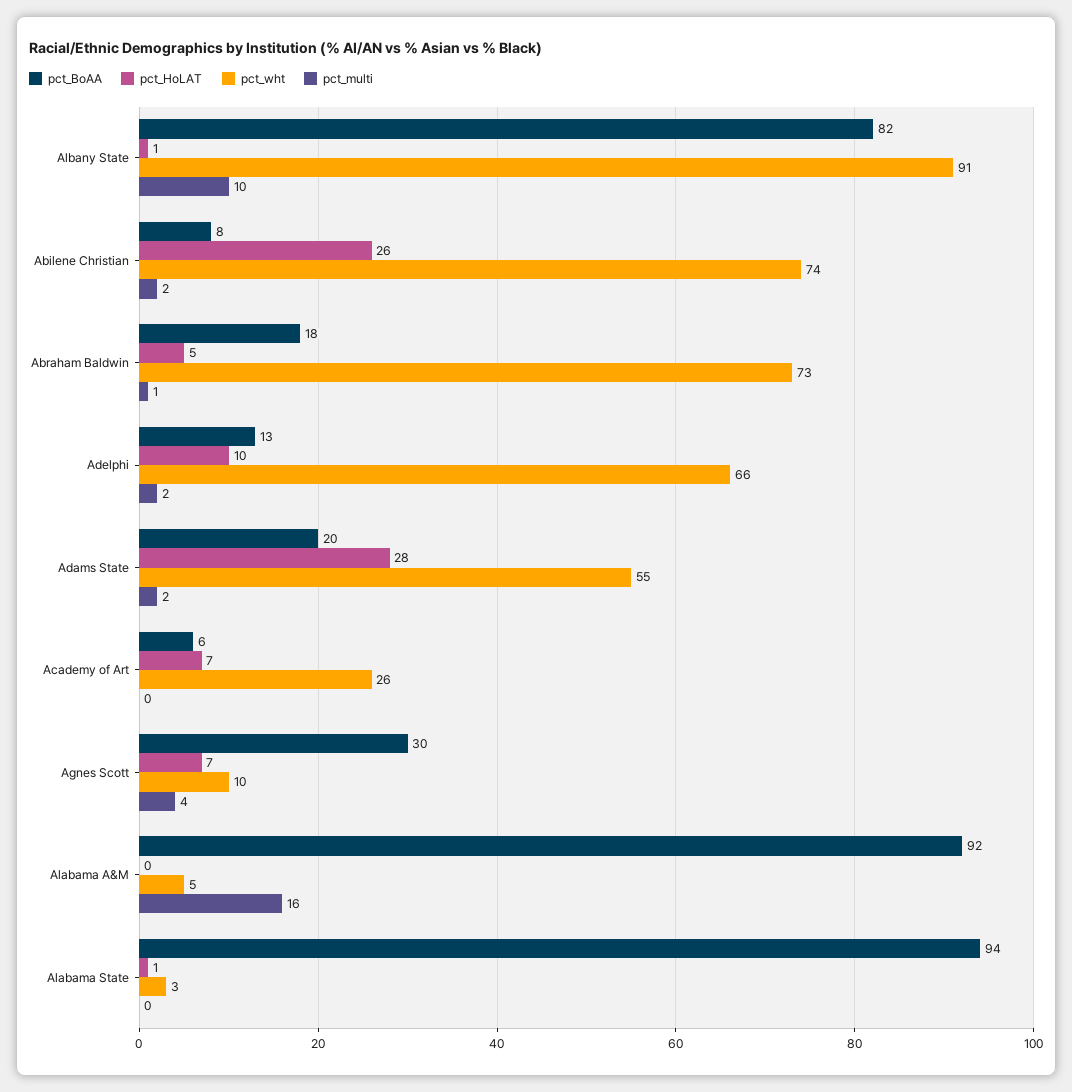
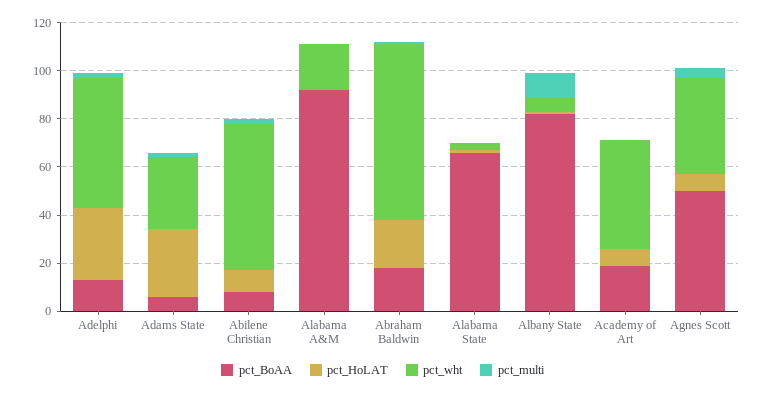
  {
    "pct_BoAA": {
      "Albany State": 82,
      "Abilene Christian": 8,
      "Abraham Baldwin": 18,
      "Adelphi": 13,
-     "Adams State": 20,
+     "Adams State": 5,
-     "Academy of Art": 6,
+     "Academy of Art": 20,
-     "Agnes Scott": 30,
+     "Agnes Scott": 50,
      "Alabama A&M": 92,
-     "Alabama State": 94
+     "Alabama State": 65
    },
    "pct_HoLAT": {
      "Albany State": 1,
-     "Abilene Christian": 26,
+     "Abilene Christian": 10,
-     "Abraham Baldwin": 5,
+     "Abraham Baldwin": 20,
-     "Adelphi": 10,
+     "Adelphi": 30,
      "Adams State": 28,
      "Academy of Art": 7,
      "Agnes Scott": 7,
      "Alabama A&M": 0,
      "Alabama State": 1
    },
    "pct_wht": {
-     "Albany State": 91,
+     "Albany State": 5,
-     "Abilene Christian": 74,
+     "Abilene Christian": 60,
      "Abraham Baldwin": 73,
-     "Adelphi": 66,
+     "Adelphi": 55,
-     "Adams State": 55,
+     "Adams State": 30,
-     "Academy of Art": 26,
+     "Academy of Art": 45,
-     "Agnes Scott": 10,
+     "Agnes Scott": 40,
-     "Alabama A&M": 5,
+     "Alabama A&M": 20,
      "Alabama State": 3
    },
    "pct_multi": {
      "Albany State": 10,
      "Abilene Christian": 2,
      "Abraham Baldwin": 1,
      "Adelphi": 2,
      "Adams State": 2,
      "Academy of Art": 0,
      "Agnes Scott": 4,
-     "Alabama A&M": 16,
+     "Alabama A&M": 0,
      "Alabama State": 0
    }
  }

